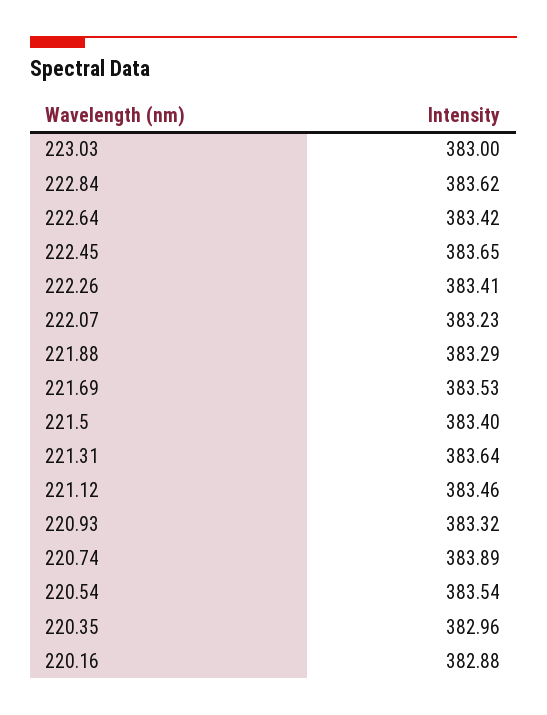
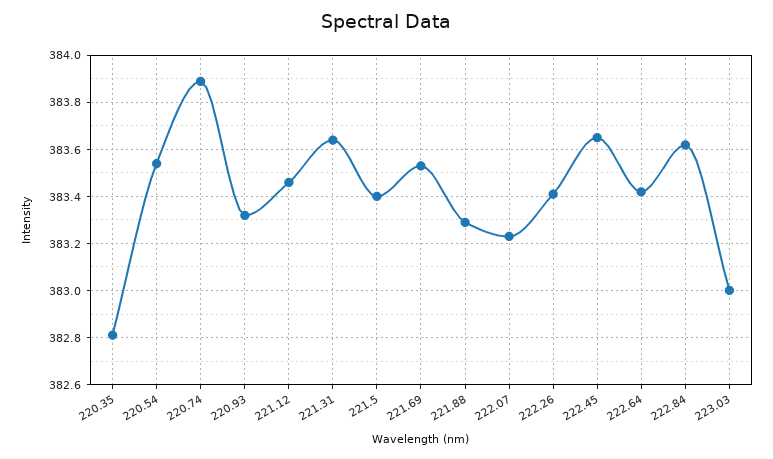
  {
    "223.03": 383,
    "222.84": 383.62,
    "222.64": 383.42,
    "222.45": 383.65,
    "222.26": 383.41,
    "222.07": 383.23,
    "221.88": 383.29,
    "221.69": 383.53,
    "221.5": 383.4,
    "221.31": 383.64,
    "221.12": 383.46,
    "220.93": 383.32,
    "220.74": 383.89,
    "220.54": 383.54,
-   "220.35": 382.96,
+   "220.35": 382.8
-   "220.16": 382.88
  }

